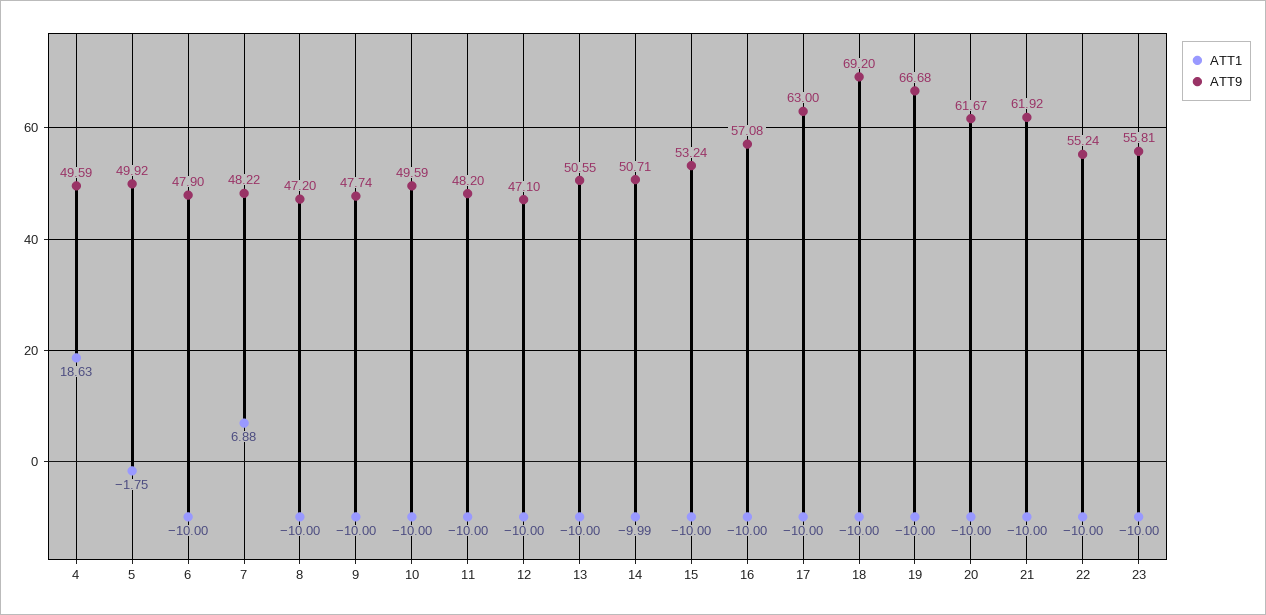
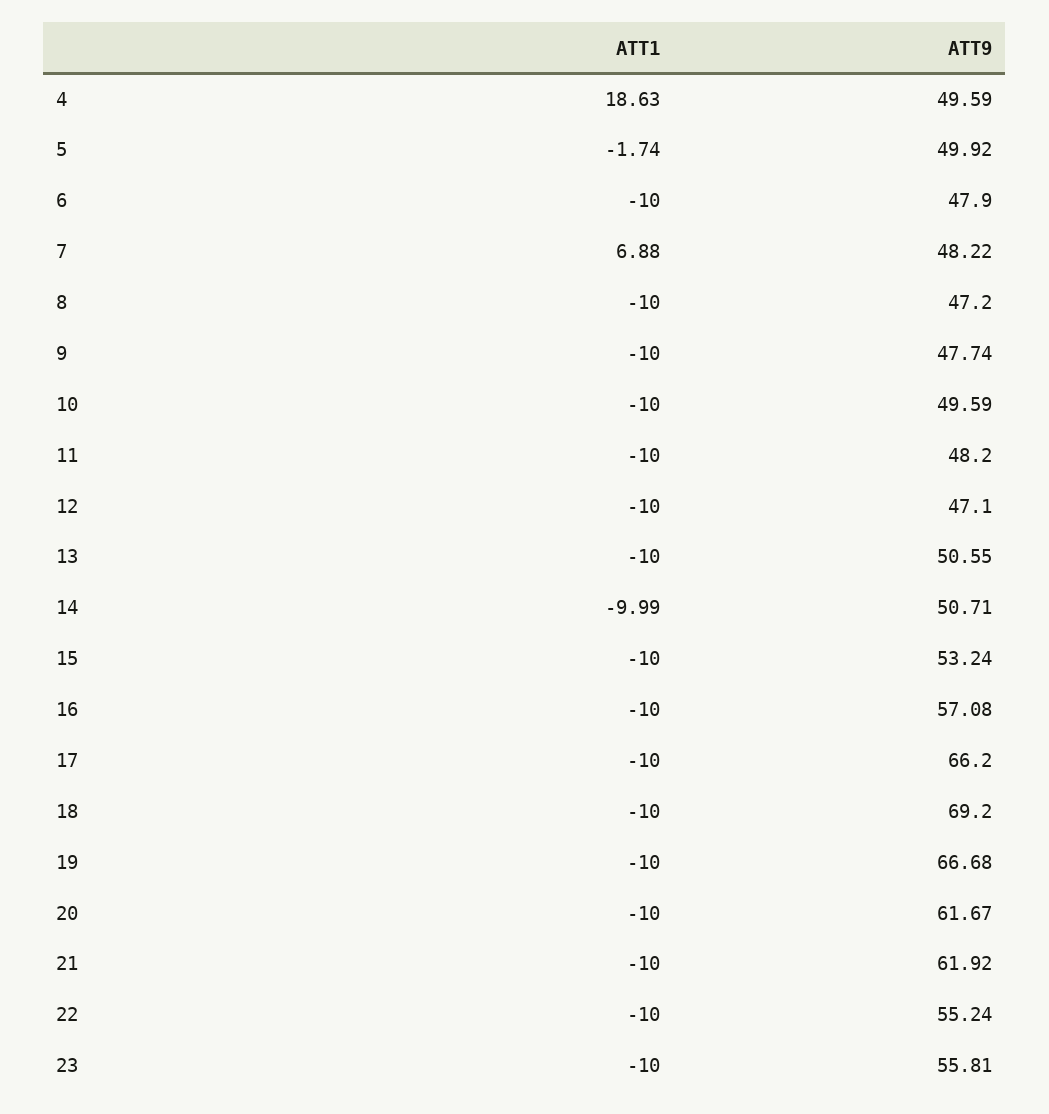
  {
    "ATT1": {
      "4": 18.63,
-     "5": -1.75,
+     "5": -1.74,
      "6": -10,
      "7": 6.88,
      "8": -10,
      "9": -10,
      "10": -10,
      "11": -10,
      "12": -10,
      "13": -10,
      "14": -9.99,
      "15": -10,
      "16": -10,
      "17": -10,
      "18": -10,
      "19": -10,
      "20": -10,
      "21": -10,
      "22": -10,
      "23": -10
    },
    "ATT9": {
      "4": 49.59,
      "5": 49.92,
      "6": 47.9,
      "7": 48.22,
      "8": 47.2,
      "9": 47.74,
      "10": 49.59,
      "11": 48.2,
      "12": 47.1,
      "13": 50.55,
      "14": 50.71,
      "15": 53.24,
      "16": 57.08,
-     "17": 63,
+     "17": 66.2,
      "18": 69.2,
      "19": 66.68,
      "20": 61.67,
      "21": 61.92,
      "22": 55.24,
      "23": 55.81
    }
  }

